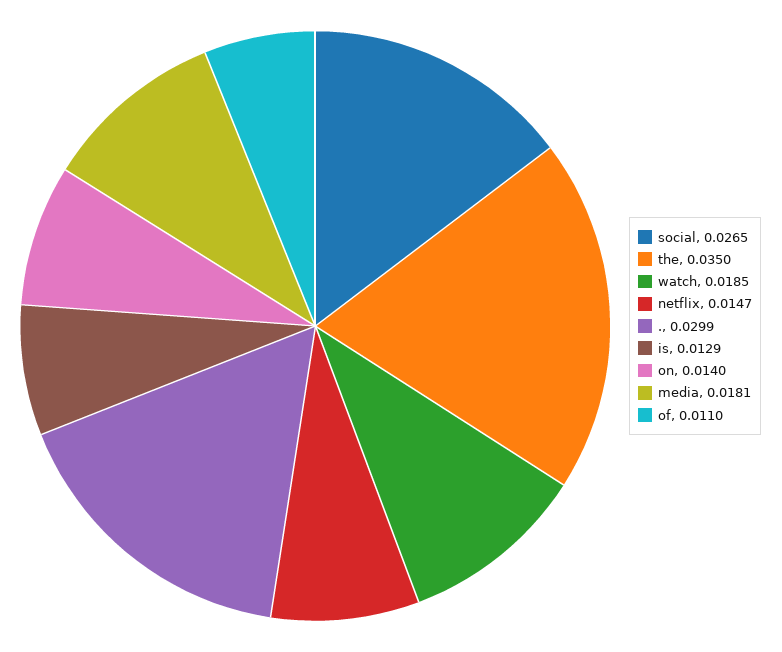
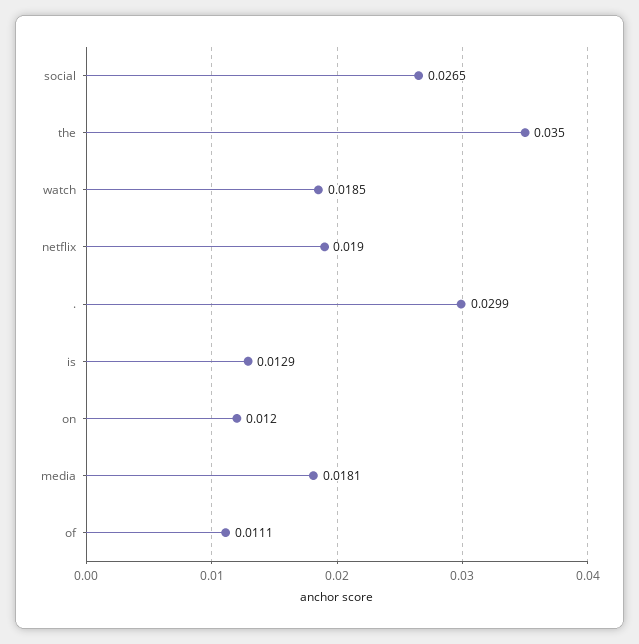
  {
    "social": 0.0265,
    "the": 0.035,
    "watch": 0.0185,
-   "netflix": 0.0147,
+   "netflix": 0.019,
    ".": 0.0299,
    "is": 0.0129,
-   "on": 0.014,
+   "on": 0.012,
    "media": 0.0181,
-   "of": 0.011
+   "of": 0.0111
  }

